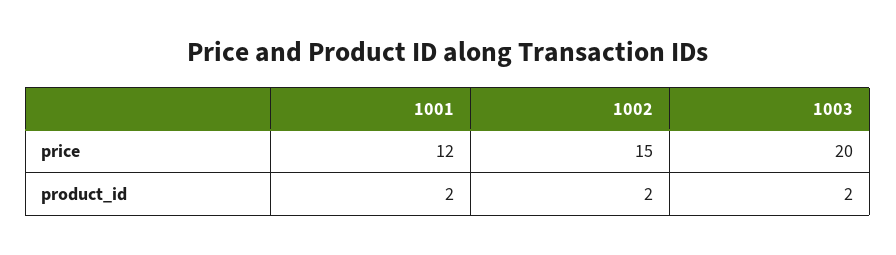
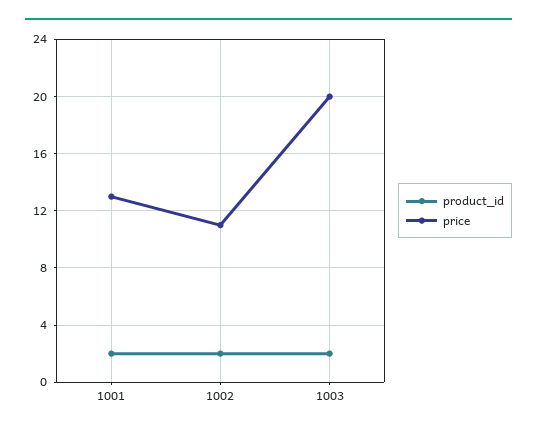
  {
    "price": {
-     "1001": 12,
+     "1001": 13,
-     "1002": 15,
+     "1002": 11,
      "1003": 20
    },
    "product_id": {
      "1001": 2,
      "1002": 2,
      "1003": 2
    }
  }

